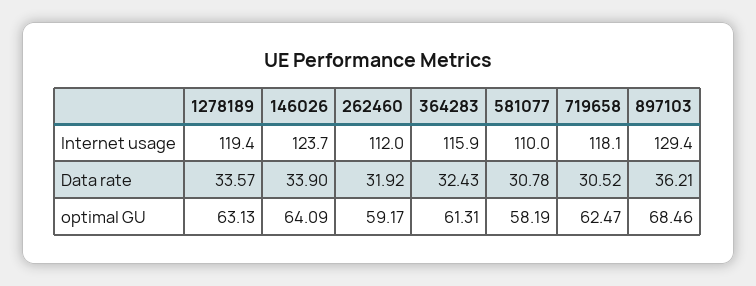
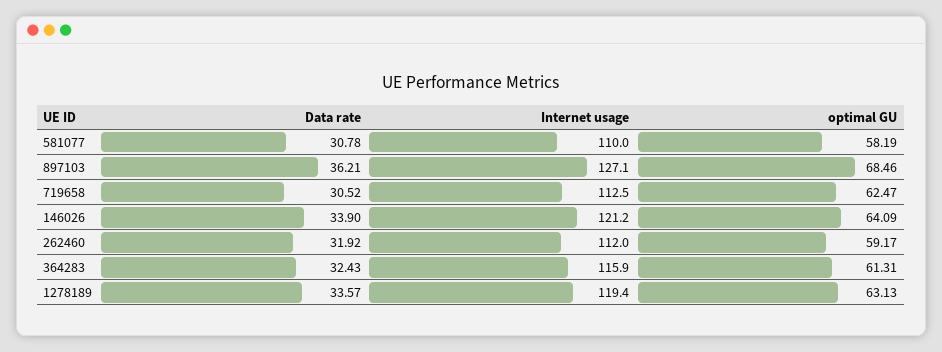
  {
    "1278189": {
      "Internet usage": 119.4,
      "Data rate": 33.57,
      "optimal GU": 63.13
    },
    "146026": {
-     "Internet usage": 123.7,
+     "Internet usage": 121.2,
      "Data rate": 33.9,
      "optimal GU": 64.09
    },
    "262460": {
      "Internet usage": 112,
      "Data rate": 31.92,
      "optimal GU": 59.17
    },
    "364283": {
      "Internet usage": 115.9,
      "Data rate": 32.43,
      "optimal GU": 61.31
    },
    "581077": {
      "Internet usage": 110,
      "Data rate": 30.78,
      "optimal GU": 58.19
    },
    "719658": {
-     "Internet usage": 118.1,
+     "Internet usage": 112.5,
      "Data rate": 30.52,
      "optimal GU": 62.47
    },
    "897103": {
-     "Internet usage": 129.4,
+     "Internet usage": 127.1,
      "Data rate": 36.21,
      "optimal GU": 68.46
    }
  }

